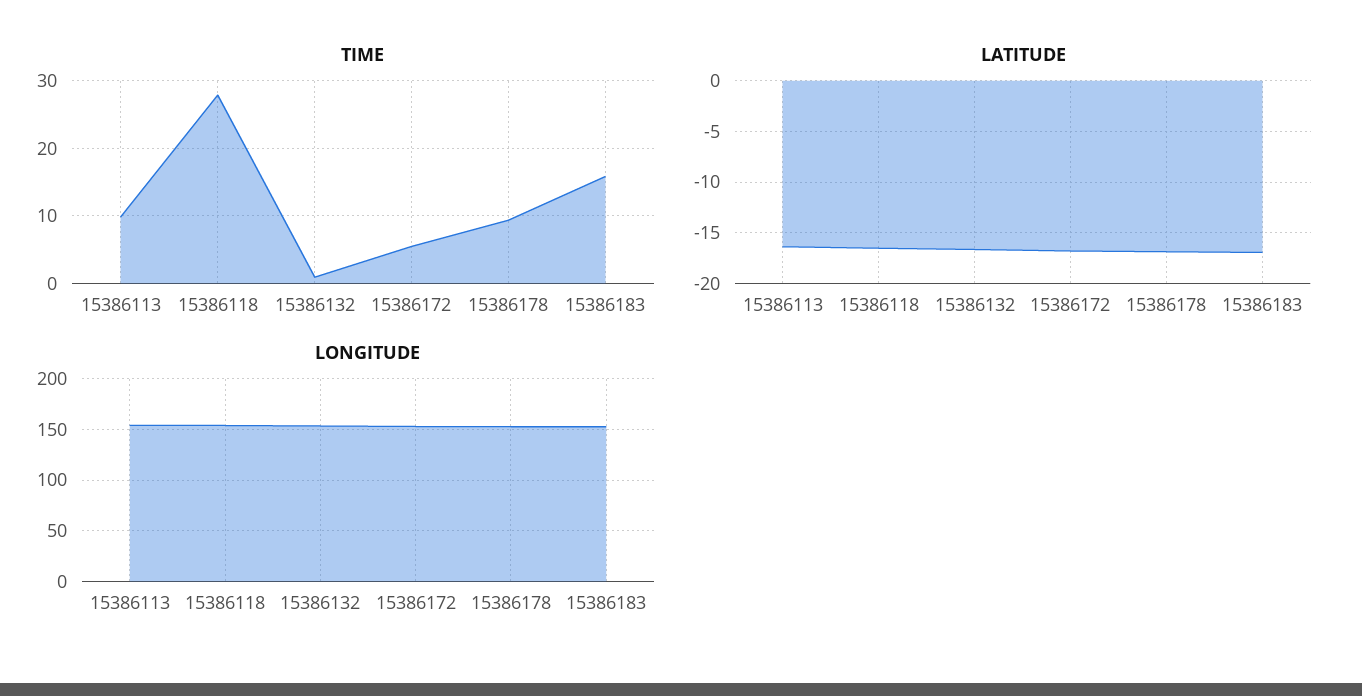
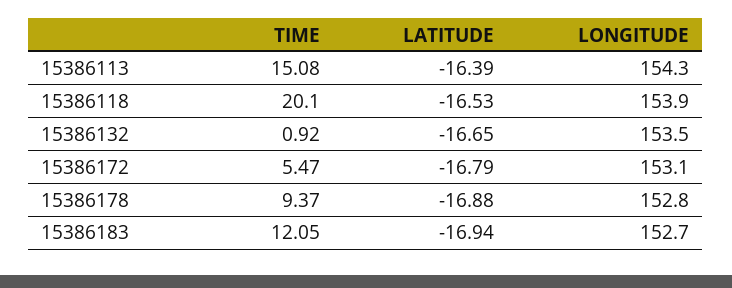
  {
    "TIME": {
-     "15386113": 10,
+     "15386113": 15.08,
-     "15386118": 28,
+     "15386118": 20.1,
      "15386132": 0.92,
      "15386172": 5.47,
      "15386178": 9.37,
-     "15386183": 16
+     "15386183": 12.05
    },
    "LATITUDE": {
      "15386113": -16.39,
      "15386118": -16.53,
      "15386132": -16.65,
      "15386172": -16.79,
      "15386178": -16.88,
      "15386183": -16.94
    },
    "LONGITUDE": {
      "15386113": 154.3,
      "15386118": 153.9,
      "15386132": 153.5,
      "15386172": 153.1,
      "15386178": 152.8,
      "15386183": 152.7
    }
  }

